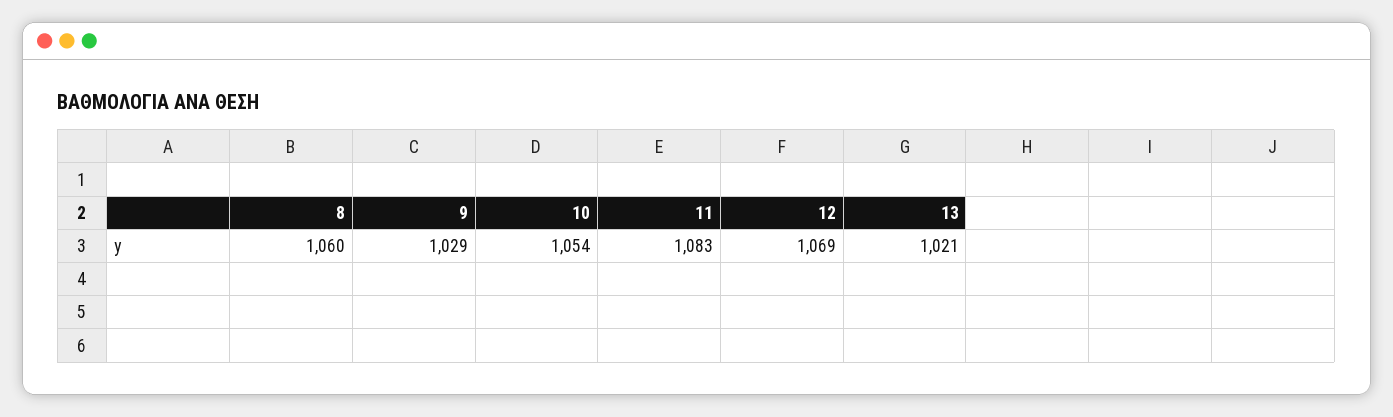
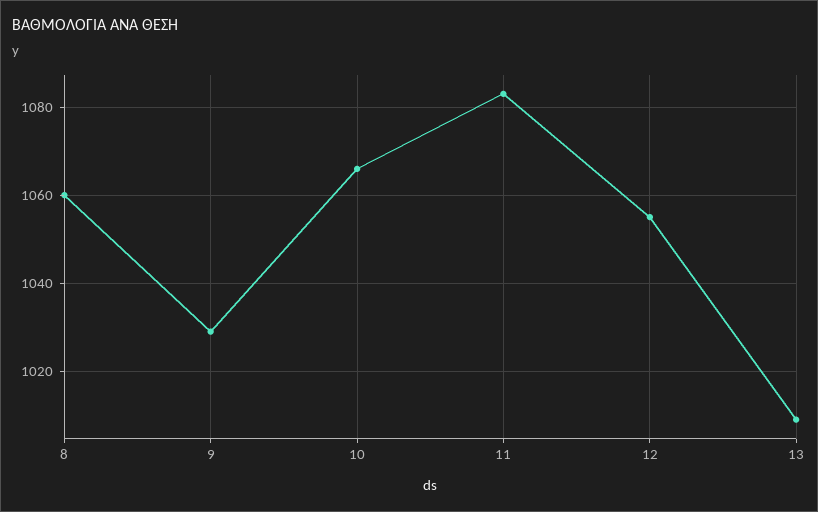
  {
    "8": 1060,
    "9": 1029,
-   "10": 1054,
+   "10": 1065,
    "11": 1083,
-   "12": 1069,
+   "12": 1055,
-   "13": 1021
+   "13": 1010
  }

